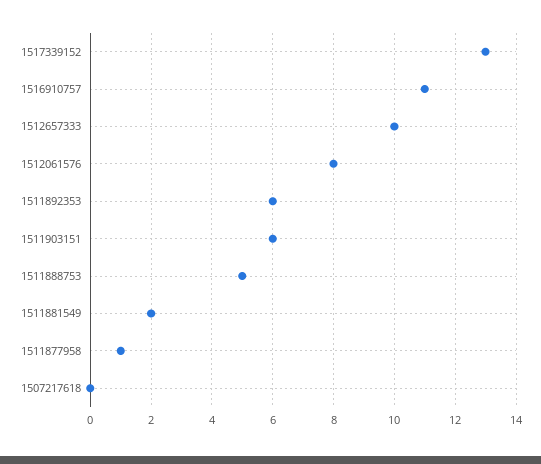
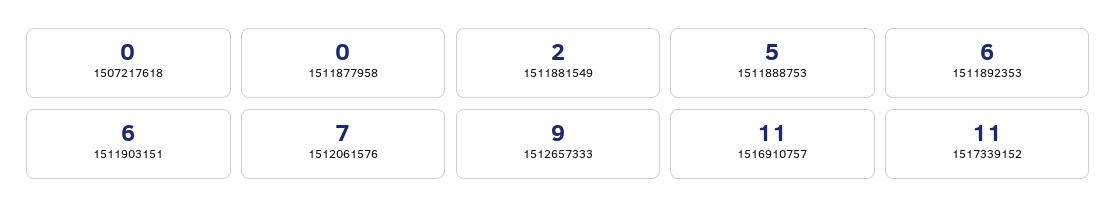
  {
-   "1517339152": 13,
+   "1517339152": 11,
    "1516910757": 11,
-   "1512657333": 10,
+   "1512657333": 9,
-   "1512061576": 8,
+   "1512061576": 7,
    "1511892353": 6,
    "1511903151": 6,
    "1511888753": 5,
    "1511881549": 2,
-   "1511877958": 1,
+   "1511877958": 0,
    "1507217618": 0
  }

